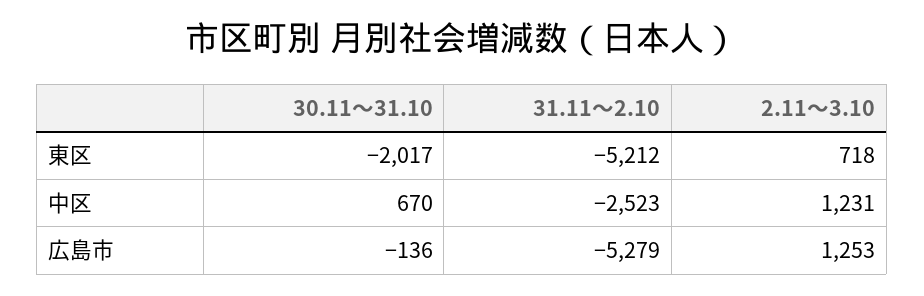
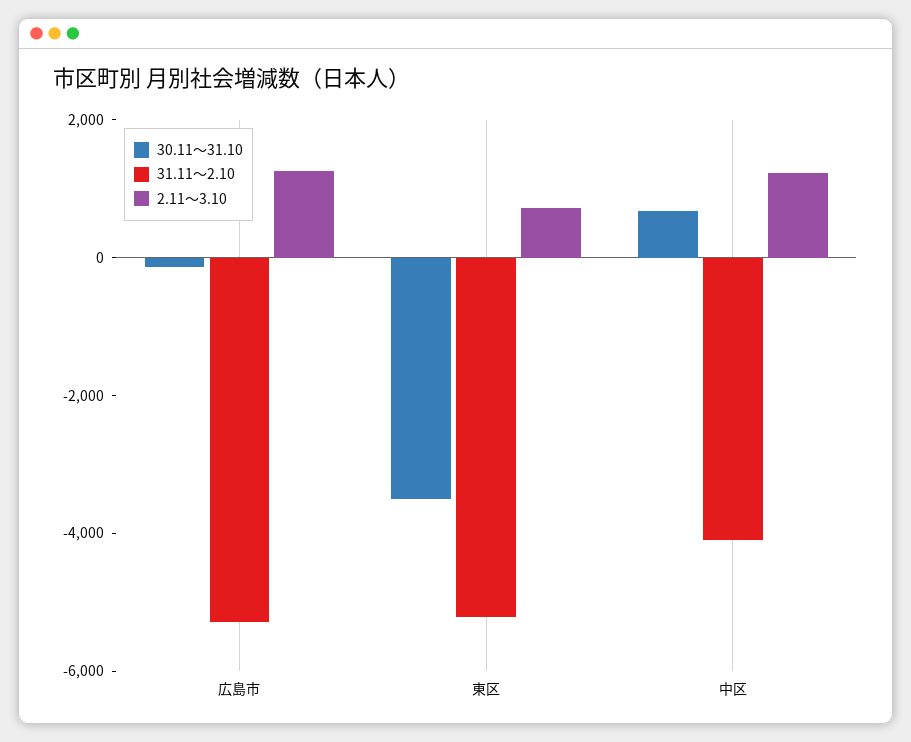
  {
    "30.11～31.10": {
-     "東区": -2017,
+     "東区": -3500,
      "中区": 670,
      "広島市": -136
    },
    "31.11～2.10": {
      "東区": -5212,
-     "中区": -2523,
+     "中区": -4000,
      "広島市": -5279
    },
    "2.11～3.10": {
      "東区": 718,
      "中区": 1231,
      "広島市": 1253
    }
  }

